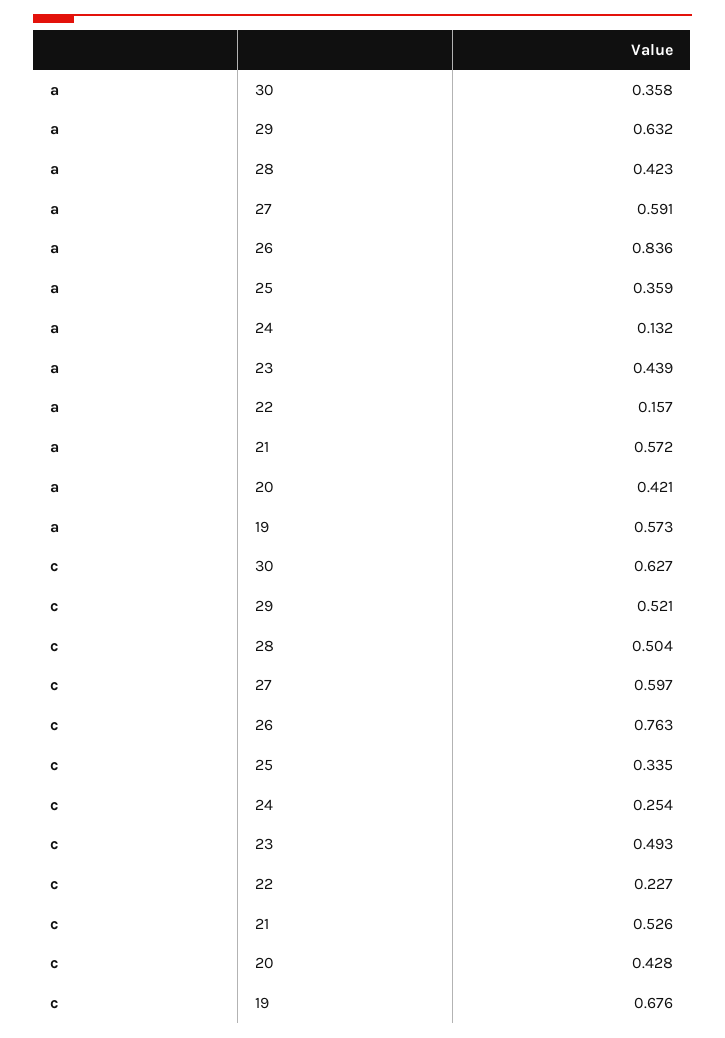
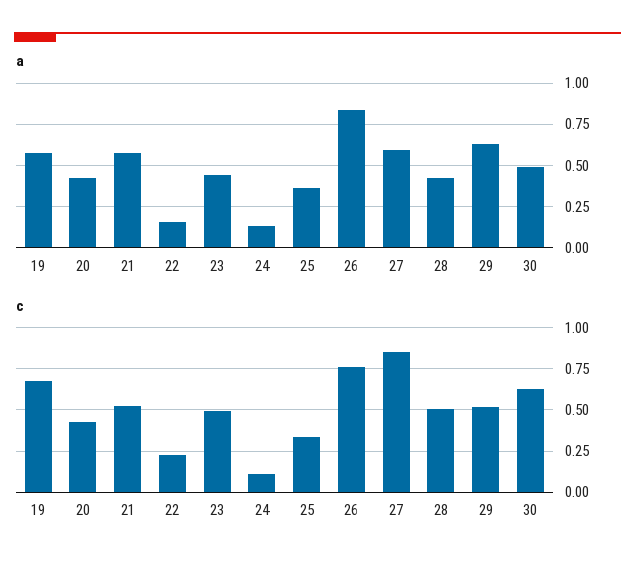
  {
    "a": {
-     "30": 0.358,
+     "30": 0.5,
      "29": 0.632,
      "28": 0.423,
      "27": 0.591,
      "26": 0.836,
      "25": 0.359,
      "24": 0.132,
      "23": 0.439,
      "22": 0.157,
      "21": 0.572,
      "20": 0.421,
      "19": 0.573
    },
    "c": {
      "30": 0.627,
      "29": 0.521,
      "28": 0.504,
-     "27": 0.597,
+     "27": 0.85,
      "26": 0.763,
      "25": 0.335,
-     "24": 0.254,
+     "24": 0.1,
      "23": 0.493,
      "22": 0.227,
      "21": 0.526,
      "20": 0.428,
      "19": 0.676
    }
  }

